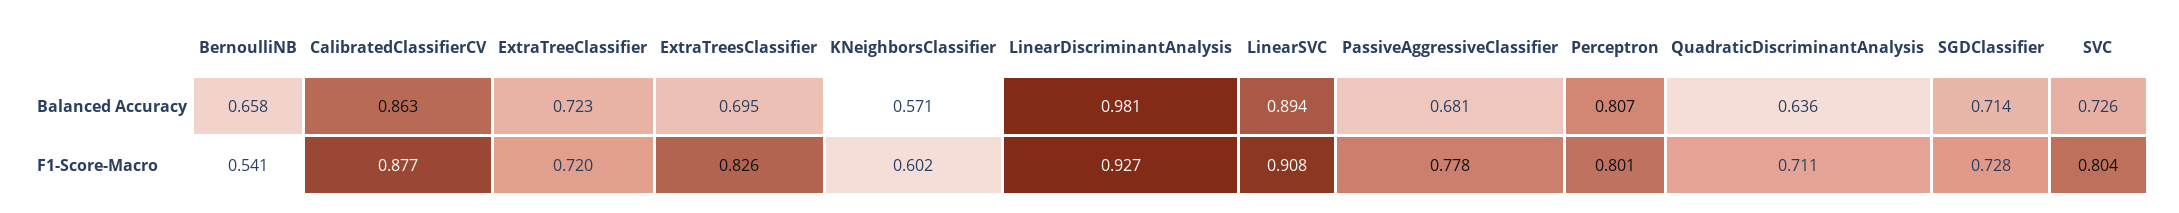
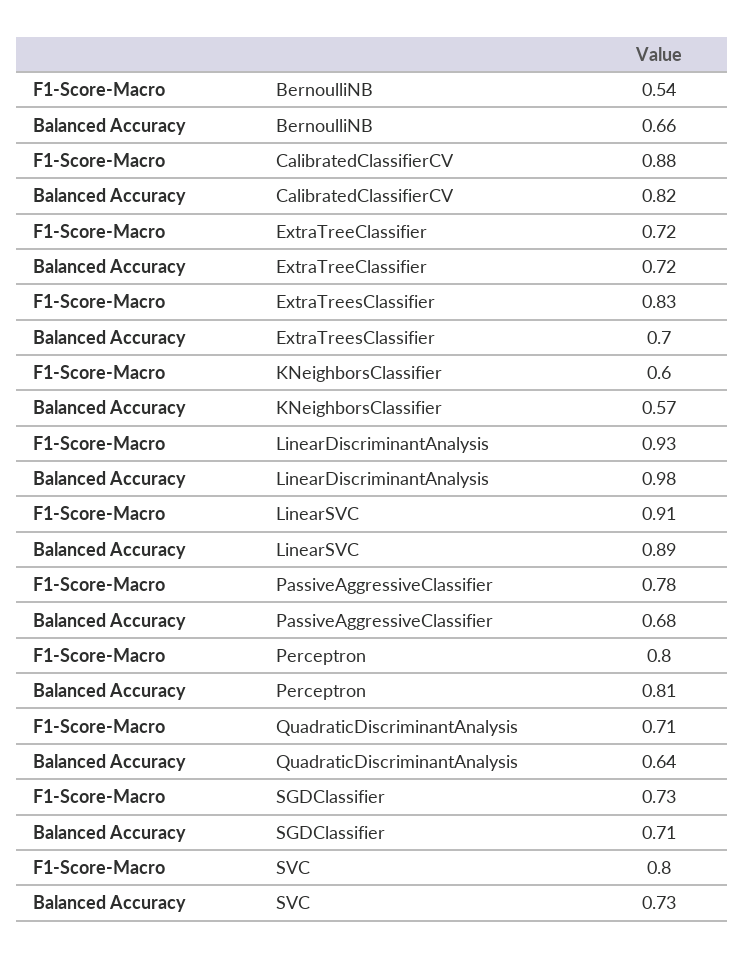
  {
    "BernoulliNB": {
      "Balanced Accuracy": 0.658,
      "F1-Score-Macro": 0.541
    },
    "CalibratedClassifierCV": {
-     "Balanced Accuracy": 0.863,
+     "Balanced Accuracy": 0.82,
      "F1-Score-Macro": 0.877
    },
    "ExtraTreeClassifier": {
      "Balanced Accuracy": 0.723,
      "F1-Score-Macro": 0.72
    },
    "ExtraTreesClassifier": {
      "Balanced Accuracy": 0.695,
      "F1-Score-Macro": 0.826
    },
    "KNeighborsClassifier": {
      "Balanced Accuracy": 0.571,
      "F1-Score-Macro": 0.602
    },
    "LinearDiscriminantAnalysis": {
      "Balanced Accuracy": 0.981,
      "F1-Score-Macro": 0.927
    },
    "LinearSVC": {
      "Balanced Accuracy": 0.894,
      "F1-Score-Macro": 0.908
    },
    "PassiveAggressiveClassifier": {
      "Balanced Accuracy": 0.681,
      "F1-Score-Macro": 0.778
    },
    "Perceptron": {
      "Balanced Accuracy": 0.807,
      "F1-Score-Macro": 0.801
    },
    "QuadraticDiscriminantAnalysis": {
      "Balanced Accuracy": 0.636,
      "F1-Score-Macro": 0.711
    },
    "SGDClassifier": {
      "Balanced Accuracy": 0.714,
      "F1-Score-Macro": 0.728
    },
    "SVC": {
      "Balanced Accuracy": 0.726,
      "F1-Score-Macro": 0.804
    }
  }

